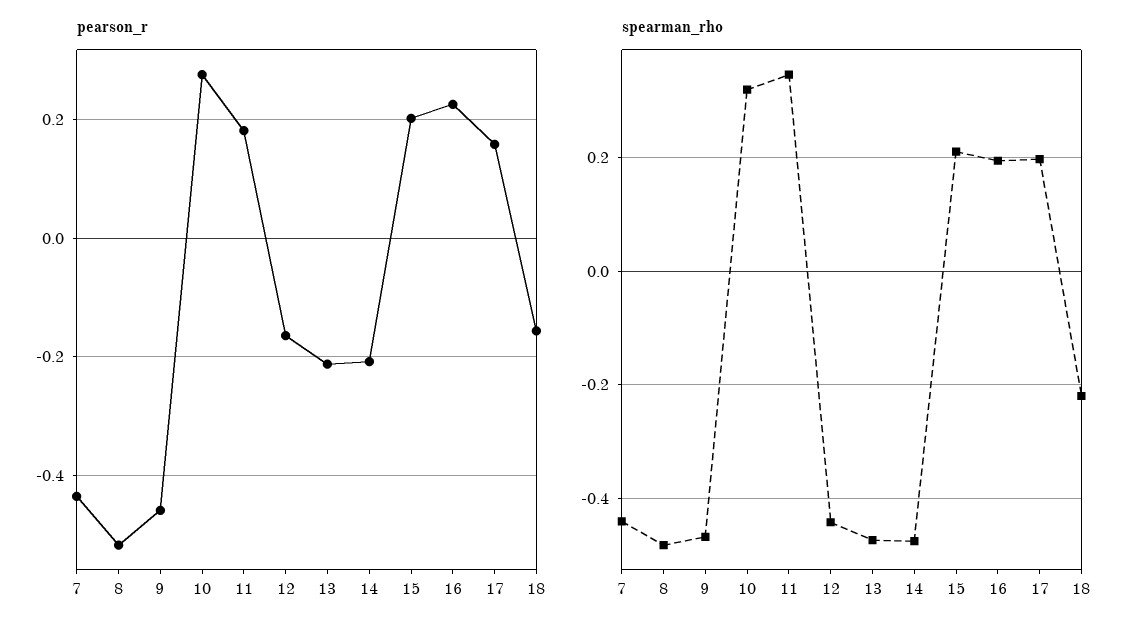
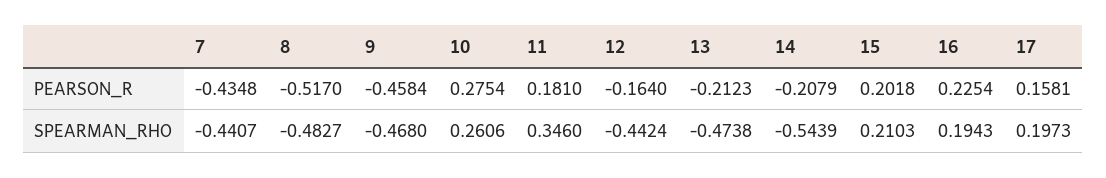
  {
    "pearson_r": {
      "7": -0.4348,
      "8": -0.517,
      "9": -0.4584,
      "10": 0.2754,
      "11": 0.181,
      "12": -0.164,
      "13": -0.2123,
      "14": -0.2079,
      "15": 0.2018,
      "16": 0.2254,
-     "17": 0.1581,
+     "17": 0.1581
-     "18": -0.16
    },
    "spearman_rho": {
      "7": -0.4407,
      "8": -0.4827,
      "9": -0.468,
-     "10": 0.32,
+     "10": 0.2606,
      "11": 0.346,
      "12": -0.4424,
      "13": -0.4738,
-     "14": -0.48,
+     "14": -0.5439,
      "15": 0.2103,
      "16": 0.1943,
-     "17": 0.1973,
+     "17": 0.1973
-     "18": -0.22
    }
  }

